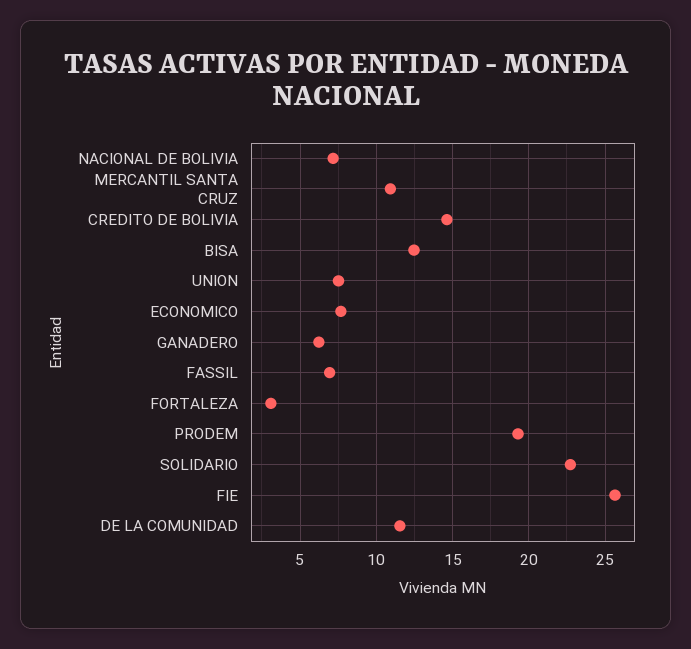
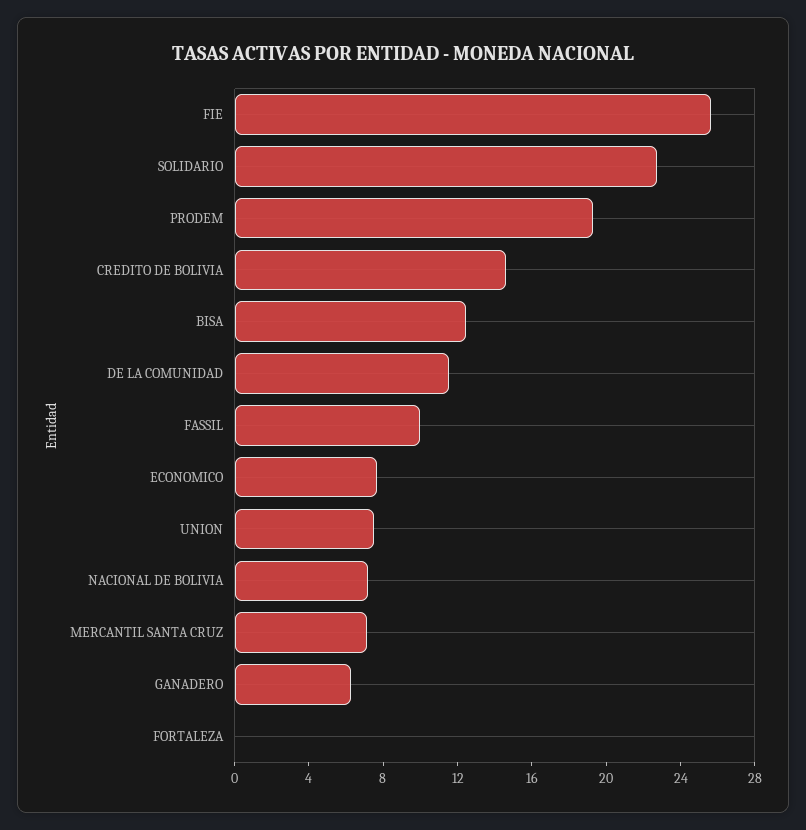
  {
    "NACIONAL DE BOLIVIA": 7,
-   "MERCANTIL SANTA CRUZ": 11,
+   "MERCANTIL SANTA CRUZ": 7,
    "CREDITO DE BOLIVIA": 14.5,
    "BISA": 12.5,
    "UNION": 7.5,
    "ECONOMICO": 7.5,
    "GANADERO": 6,
-   "FASSIL": 7,
+   "FASSIL": 10,
-   "FORTALEZA": 3,
+   "FORTALEZA": 0,
    "PRODEM": 19.5,
    "SOLIDARIO": 22.5,
    "FIE": 25.5,
    "DE LA COMUNIDAD": 11.5
  }

